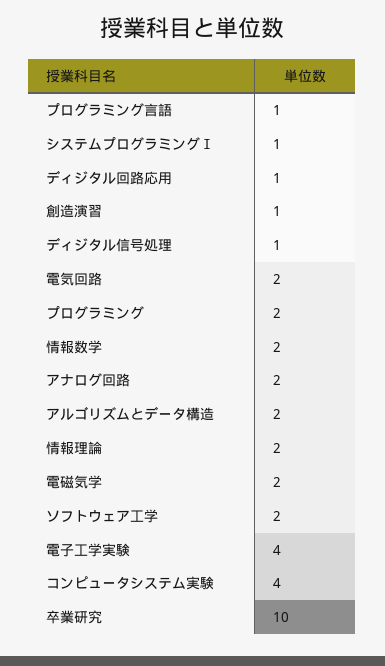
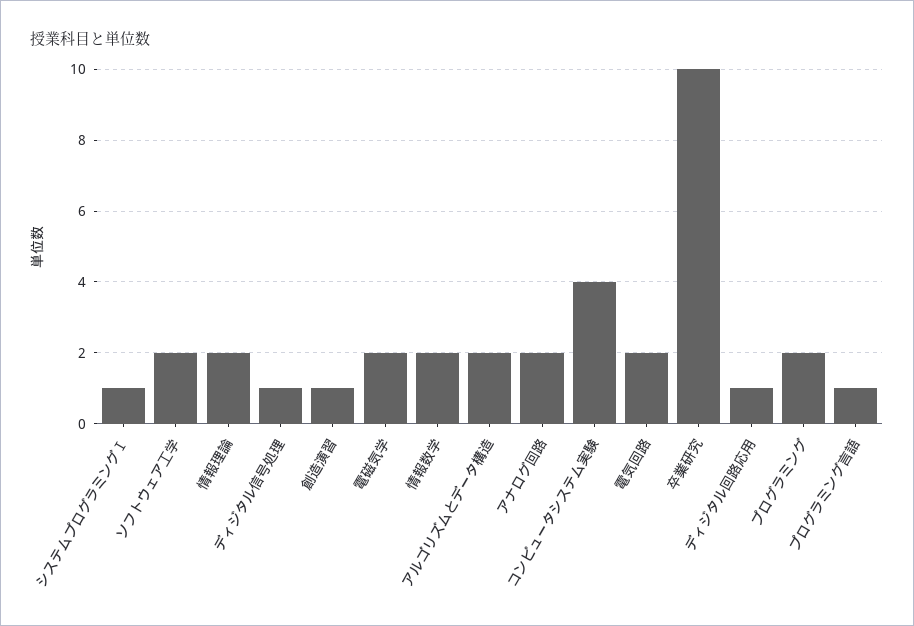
  {
    "プログラミング言語": 1,
    "システムプログラミングⅠ": 1,
    "ディジタル回路応用": 1,
    "創造演習": 1,
    "ディジタル信号処理": 1,
    "電気回路": 2,
    "プログラミング": 2,
    "情報数学": 2,
    "アナログ回路": 2,
    "アルゴリズムとデータ構造": 2,
    "情報理論": 2,
    "電磁気学": 2,
    "ソフトウェア工学": 2,
-   "電子工学実験": 4,
    "コンピュータシステム実験": 4,
    "卒業研究": 10
  }

